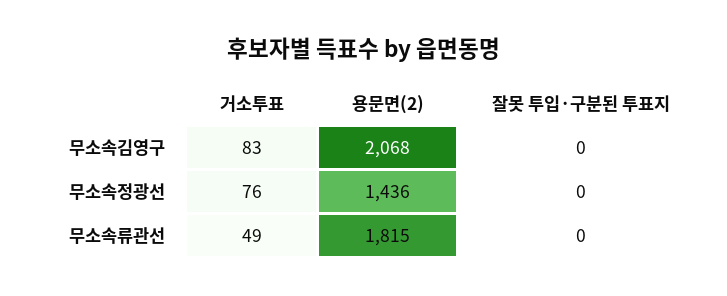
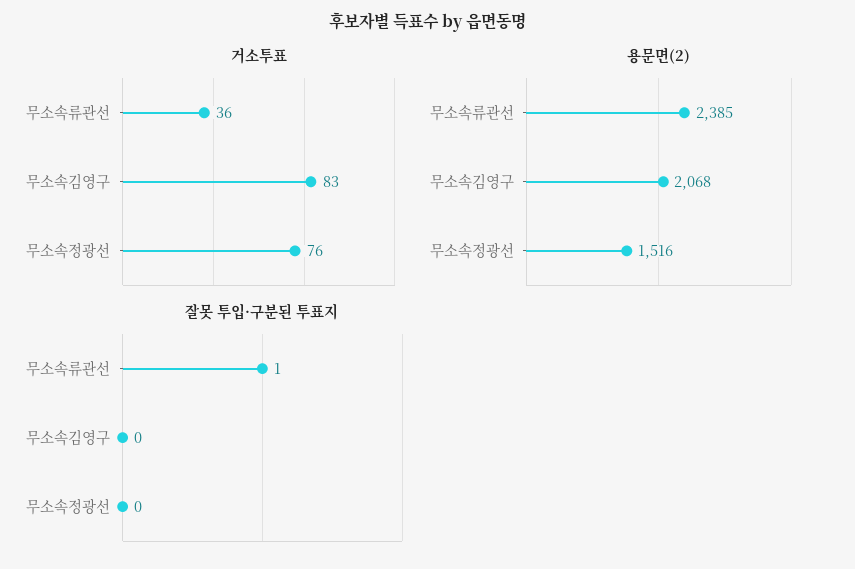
  {
    "거소투표": {
      "무소속김영구": 83,
      "무소속정광선": 76,
-     "무소속류관선": 49
+     "무소속류관선": 36
    },
    "용문면(2)": {
      "무소속김영구": 2068,
-     "무소속정광선": 1436,
+     "무소속정광선": 1516,
-     "무소속류관선": 1815
+     "무소속류관선": 2385
    },
    "잘못 투입·구분된 투표지": {
      "무소속김영구": 0,
      "무소속정광선": 0,
-     "무소속류관선": 0
+     "무소속류관선": 1
    }
  }

